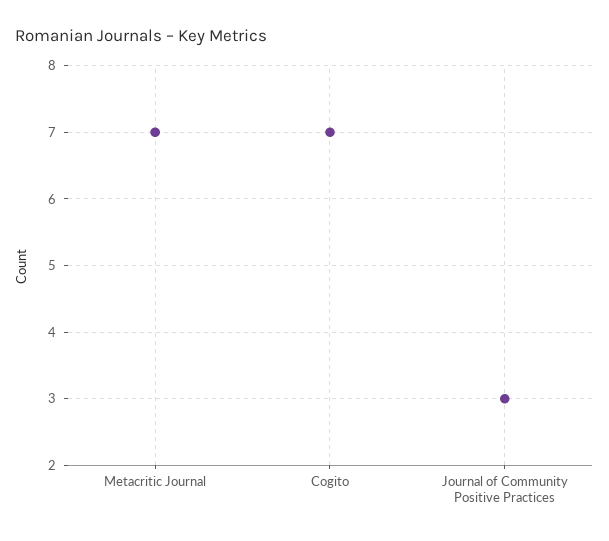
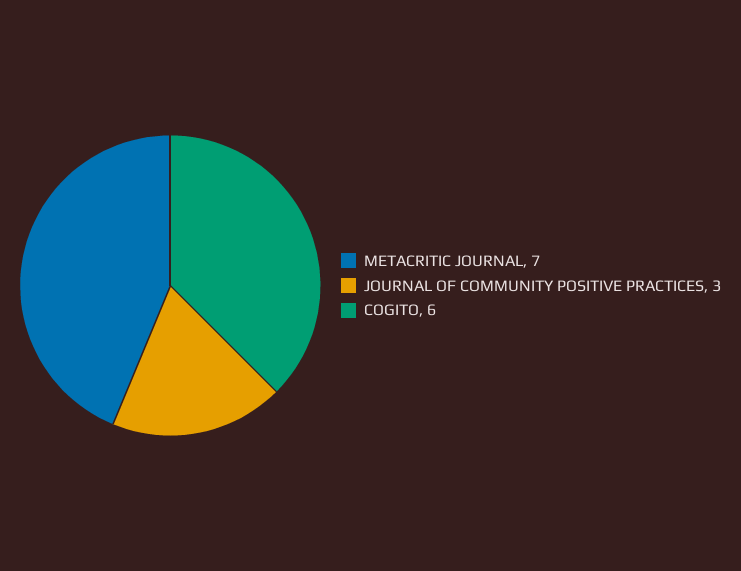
  {
    "Metacritic Journal": 7,
-   "Cogito": 7,
+   "Cogito": 6,
    "Journal of Community Positive Practices": 3
  }

